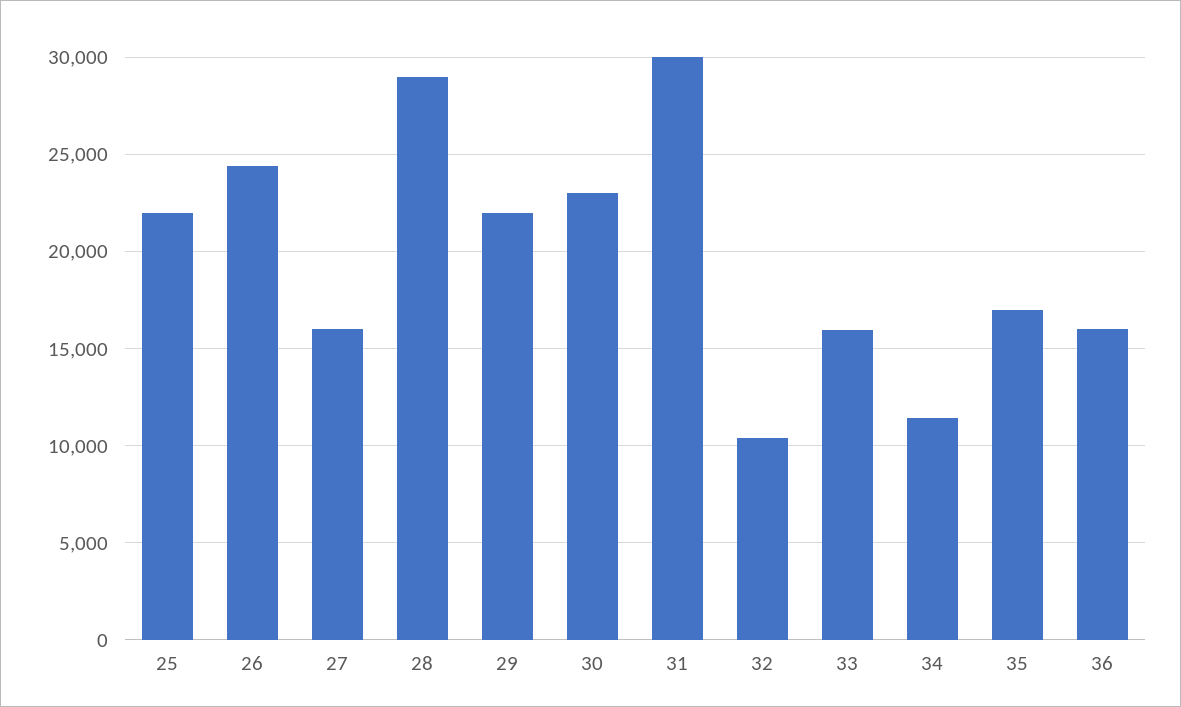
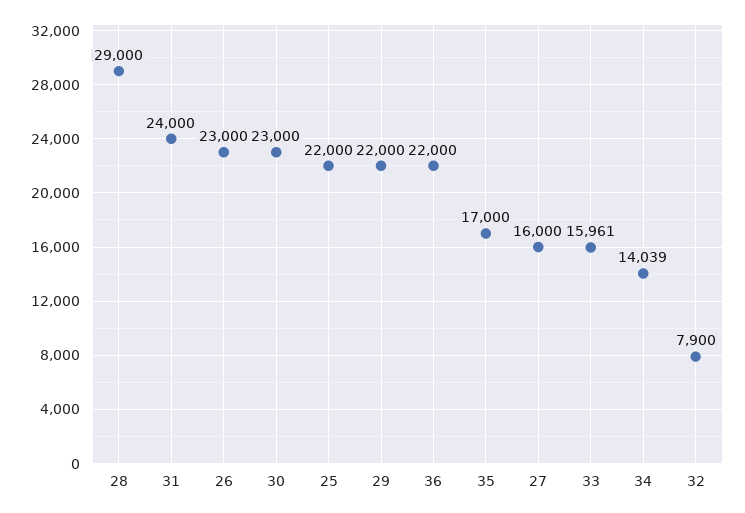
  {
    "25": 22000,
-   "26": 24500,
+   "26": 23000,
    "27": 16000,
    "28": 29000,
    "29": 22000,
    "30": 23000,
-   "31": 30000,
+   "31": 24000,
-   "32": 10500,
+   "32": 7900,
    "33": 15961,
-   "34": 11500,
+   "34": 14039,
    "35": 17000,
-   "36": 16000
+   "36": 22000
  }

